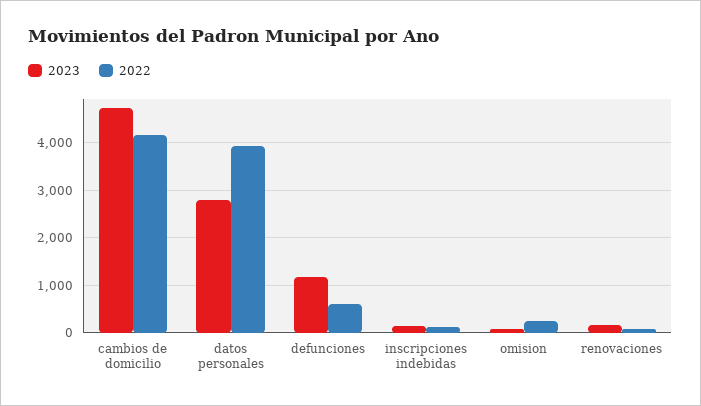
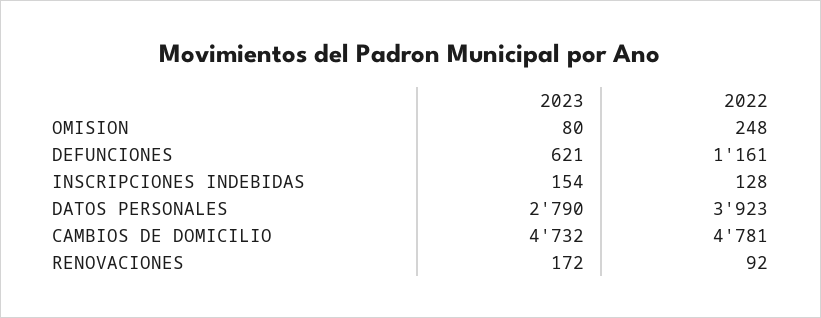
  {
    "2023": {
      "cambios de domicilio": 4732,
      "datos personales": 2790,
-     "defunciones": 1200,
+     "defunciones": 621,
      "inscripciones indebidas": 154,
      "omision": 80,
      "renovaciones": 172
    },
    "2022": {
-     "cambios de domicilio": 4200,
+     "cambios de domicilio": 4781,
      "datos personales": 3923,
-     "defunciones": 600,
+     "defunciones": 1161,
      "inscripciones indebidas": 128,
      "omision": 248,
      "renovaciones": 92
    }
  }

